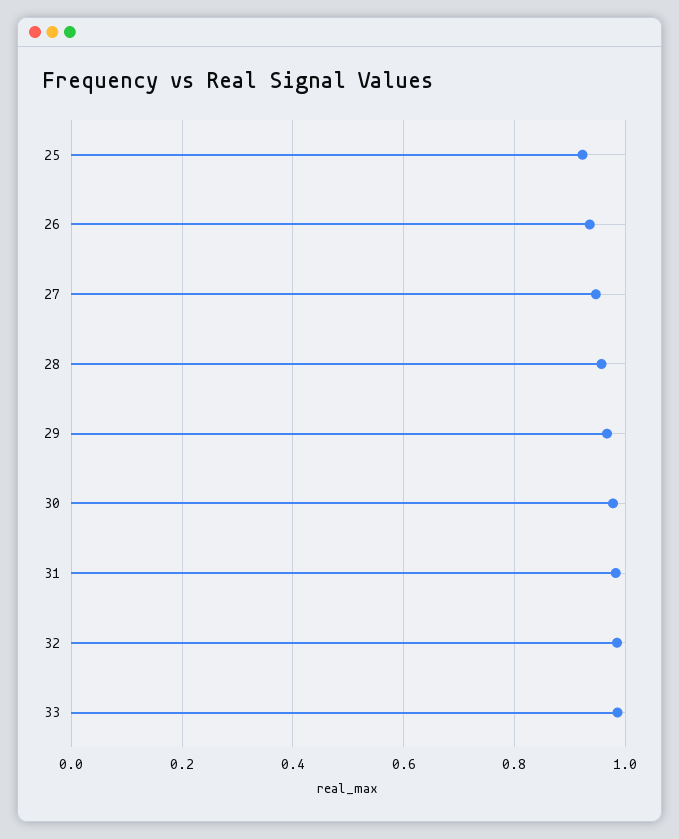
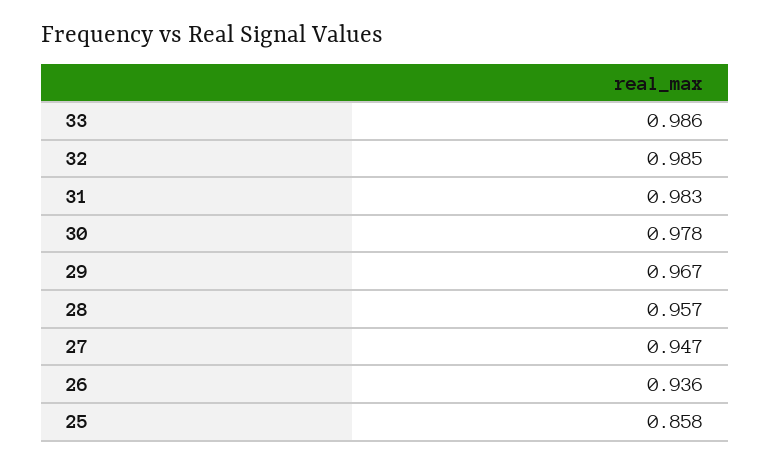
  {
-   "25": 0.92,
+   "25": 0.858,
    "26": 0.936,
    "27": 0.947,
    "28": 0.957,
    "29": 0.967,
    "30": 0.978,
    "31": 0.983,
    "32": 0.985,
    "33": 0.986
  }

